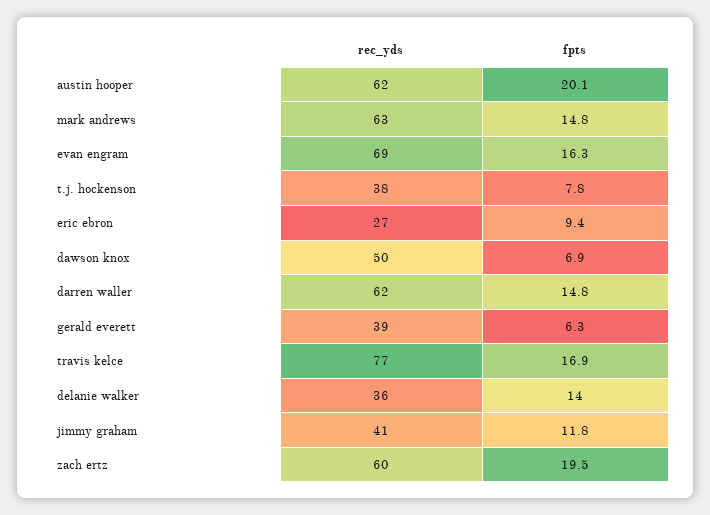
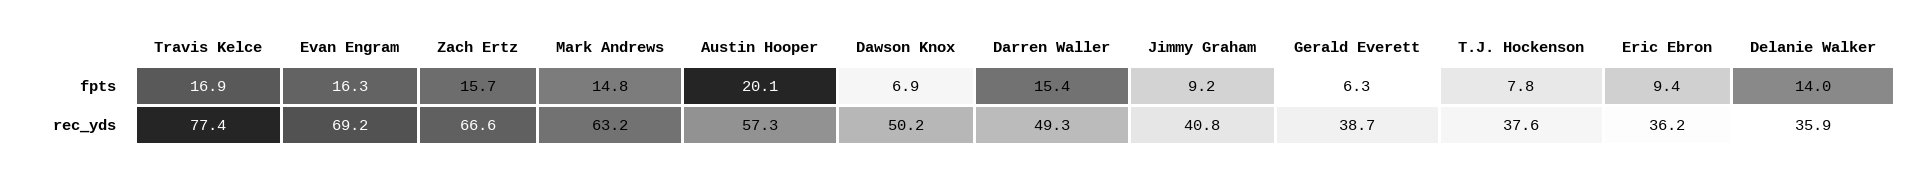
  {
    "rec_yds": {
-     "austin hooper": 62,
+     "austin hooper": 57.3,
      "mark andrews": 63.2,
      "evan engram": 69.2,
      "t.j. hockenson": 37.6,
-     "eric ebron": 27,
+     "eric ebron": 36.2,
      "dawson knox": 50.2,
-     "darren waller": 62,
+     "darren waller": 49.3,
      "gerald everett": 38.7,
      "travis kelce": 77.4,
      "delanie walker": 35.9,
      "jimmy graham": 40.8,
-     "zach ertz": 60
+     "zach ertz": 66.6
    },
    "fpts": {
      "austin hooper": 20.1,
      "mark andrews": 14.8,
      "evan engram": 16.3,
      "t.j. hockenson": 7.8,
      "eric ebron": 9.4,
      "dawson knox": 6.9,
-     "darren waller": 14.8,
+     "darren waller": 15.4,
      "gerald everett": 6.3,
      "travis kelce": 16.9,
      "delanie walker": 14,
-     "jimmy graham": 11.8,
+     "jimmy graham": 9.2,
-     "zach ertz": 19.5
+     "zach ertz": 15.7
    }
  }

